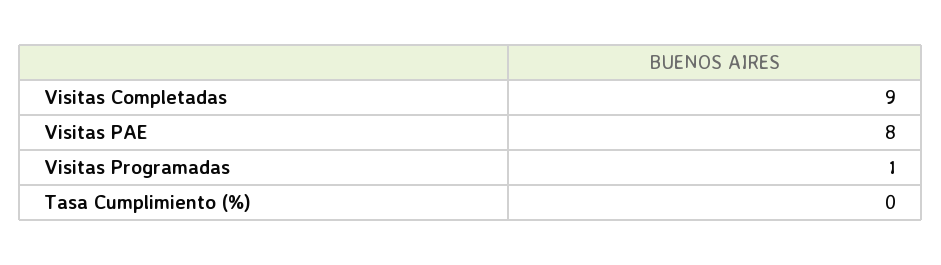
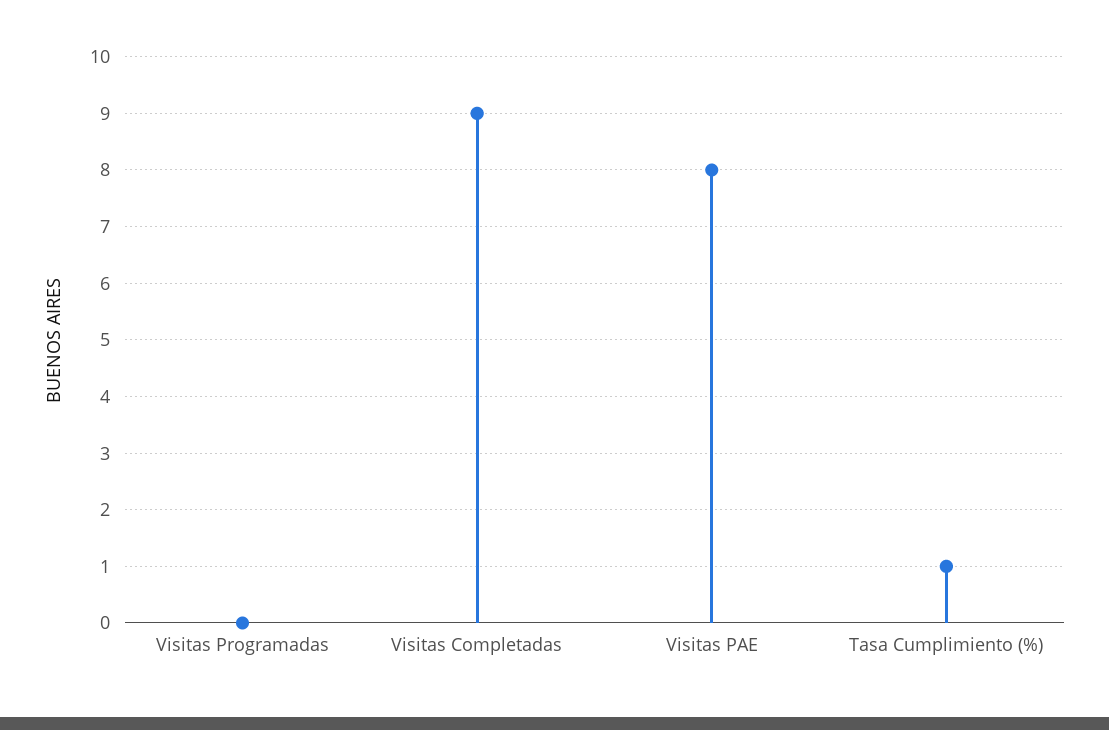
  {
    "Visitas Completadas": 9,
    "Visitas PAE": 8,
-   "Visitas Programadas": 1,
+   "Visitas Programadas": 0,
-   "Tasa Cumplimiento (%)": 0
+   "Tasa Cumplimiento (%)": 1
  }

